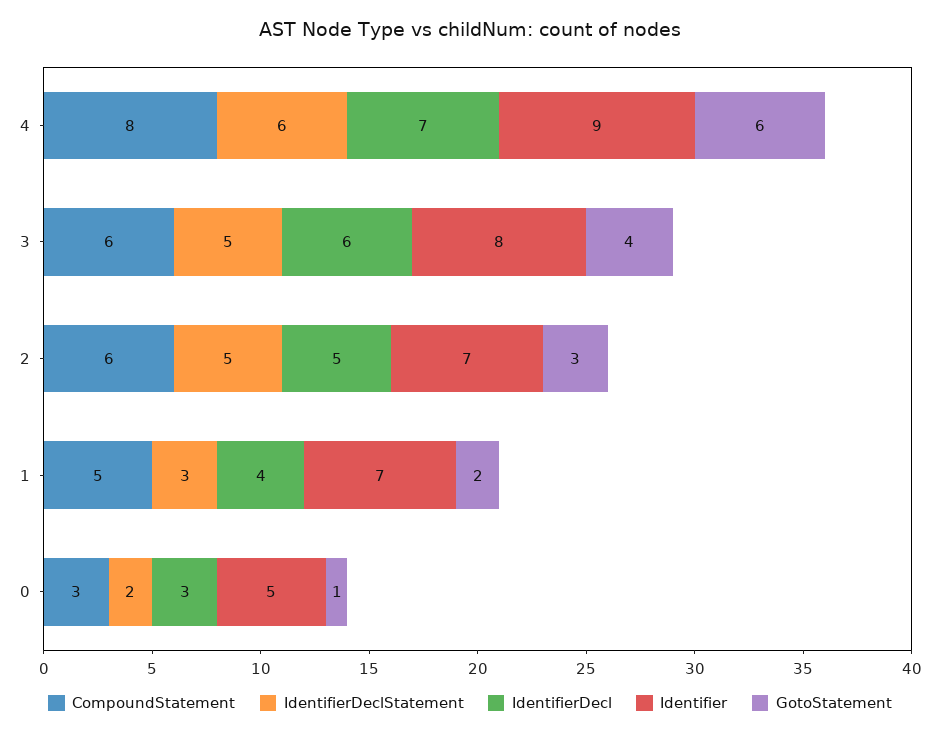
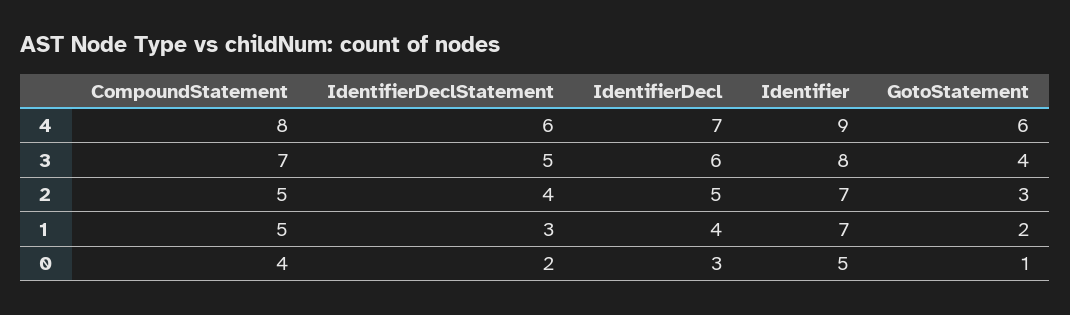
  {
    "CompoundStatement": {
      "4": 8,
-     "3": 6,
+     "3": 7,
-     "2": 6,
+     "2": 5,
      "1": 5,
-     "0": 3
+     "0": 4
    },
    "IdentifierDeclStatement": {
      "4": 6,
      "3": 5,
-     "2": 5,
+     "2": 4,
      "1": 3,
      "0": 2
    },
    "IdentifierDecl": {
      "4": 7,
      "3": 6,
      "2": 5,
      "1": 4,
      "0": 3
    },
    "Identifier": {
      "4": 9,
      "3": 8,
      "2": 7,
      "1": 7,
      "0": 5
    },
    "GotoStatement": {
      "4": 6,
      "3": 4,
      "2": 3,
      "1": 2,
      "0": 1
    }
  }

